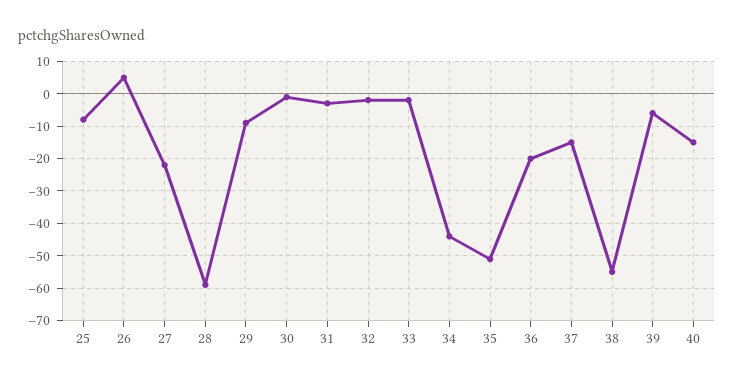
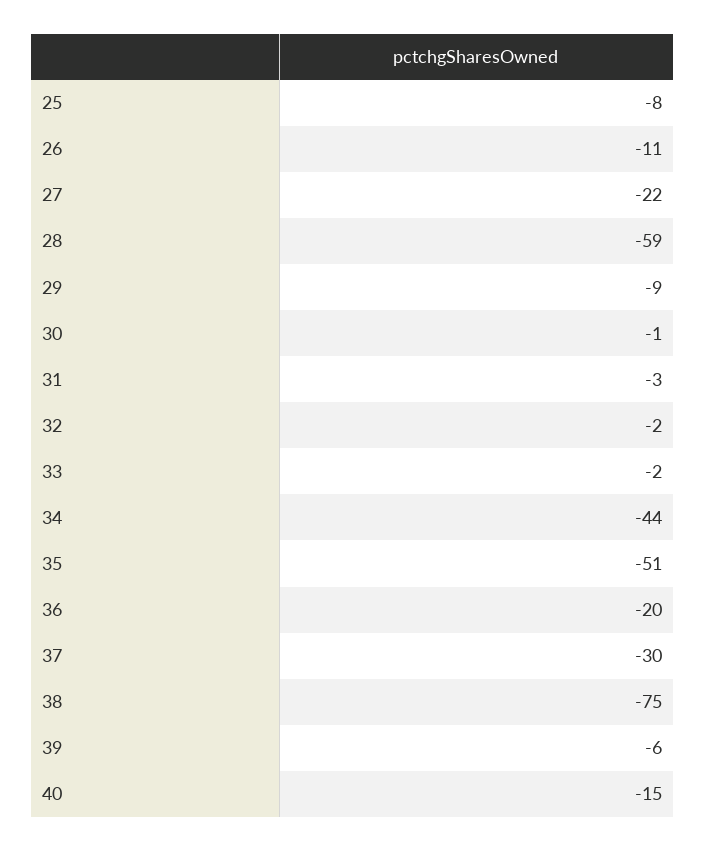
  {
    "25": -8,
-   "26": 5,
+   "26": -11,
    "27": -22,
    "28": -59,
    "29": -9,
    "30": -1,
    "31": -3,
    "32": -2,
    "33": -2,
    "34": -44,
    "35": -51,
    "36": -20,
-   "37": -15,
+   "37": -30,
-   "38": -55,
+   "38": -75,
    "39": -6,
    "40": -15
  }

